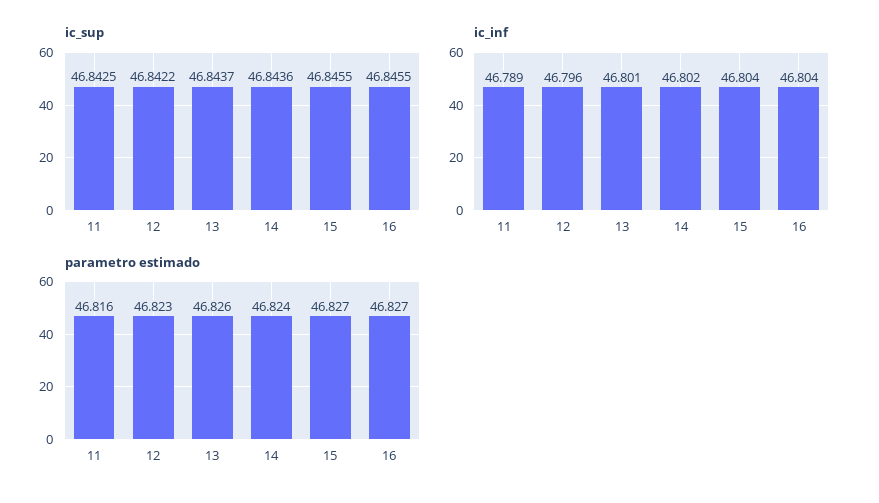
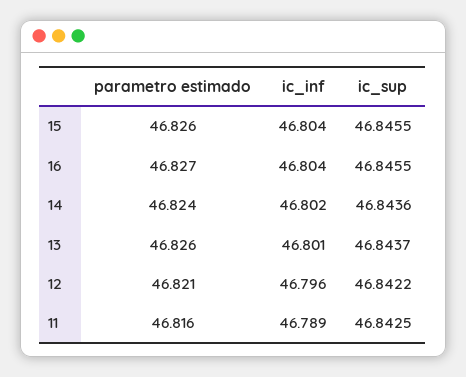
  {
    "ic_sup": {
      "11": 46.8425,
      "12": 46.8422,
      "13": 46.8437,
      "14": 46.8436,
      "15": 46.8455,
      "16": 46.8455
    },
    "ic_inf": {
      "11": 46.789,
      "12": 46.796,
      "13": 46.801,
      "14": 46.802,
      "15": 46.804,
      "16": 46.804
    },
    "parametro estimado": {
      "11": 46.816,
-     "12": 46.823,
+     "12": 46.821,
      "13": 46.826,
      "14": 46.824,
-     "15": 46.827,
+     "15": 46.826,
      "16": 46.827
    }
  }

